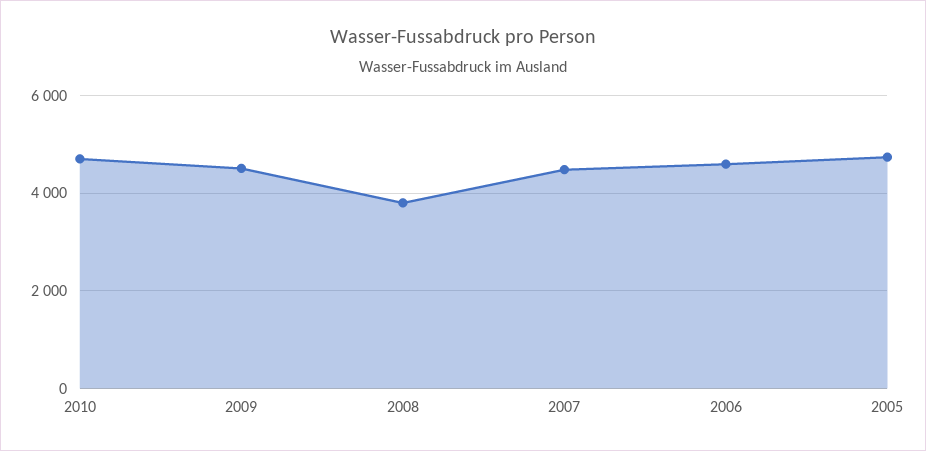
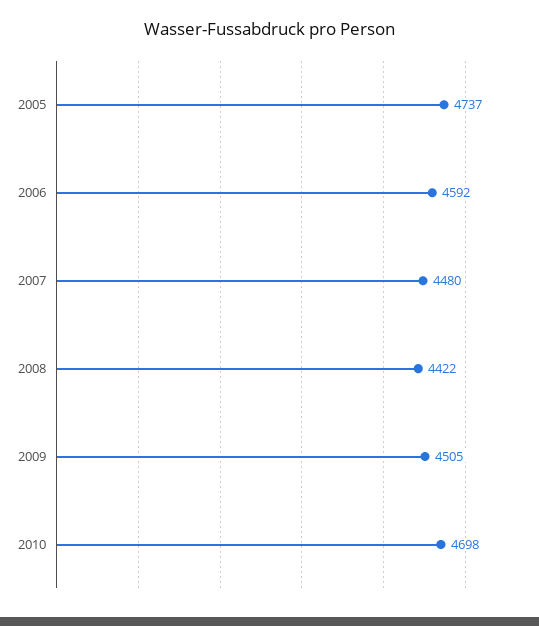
  {
    "2010": 4698,
    "2009": 4505,
-   "2008": 3800,
+   "2008": 4422,
    "2007": 4480,
    "2006": 4592,
    "2005": 4737
  }

